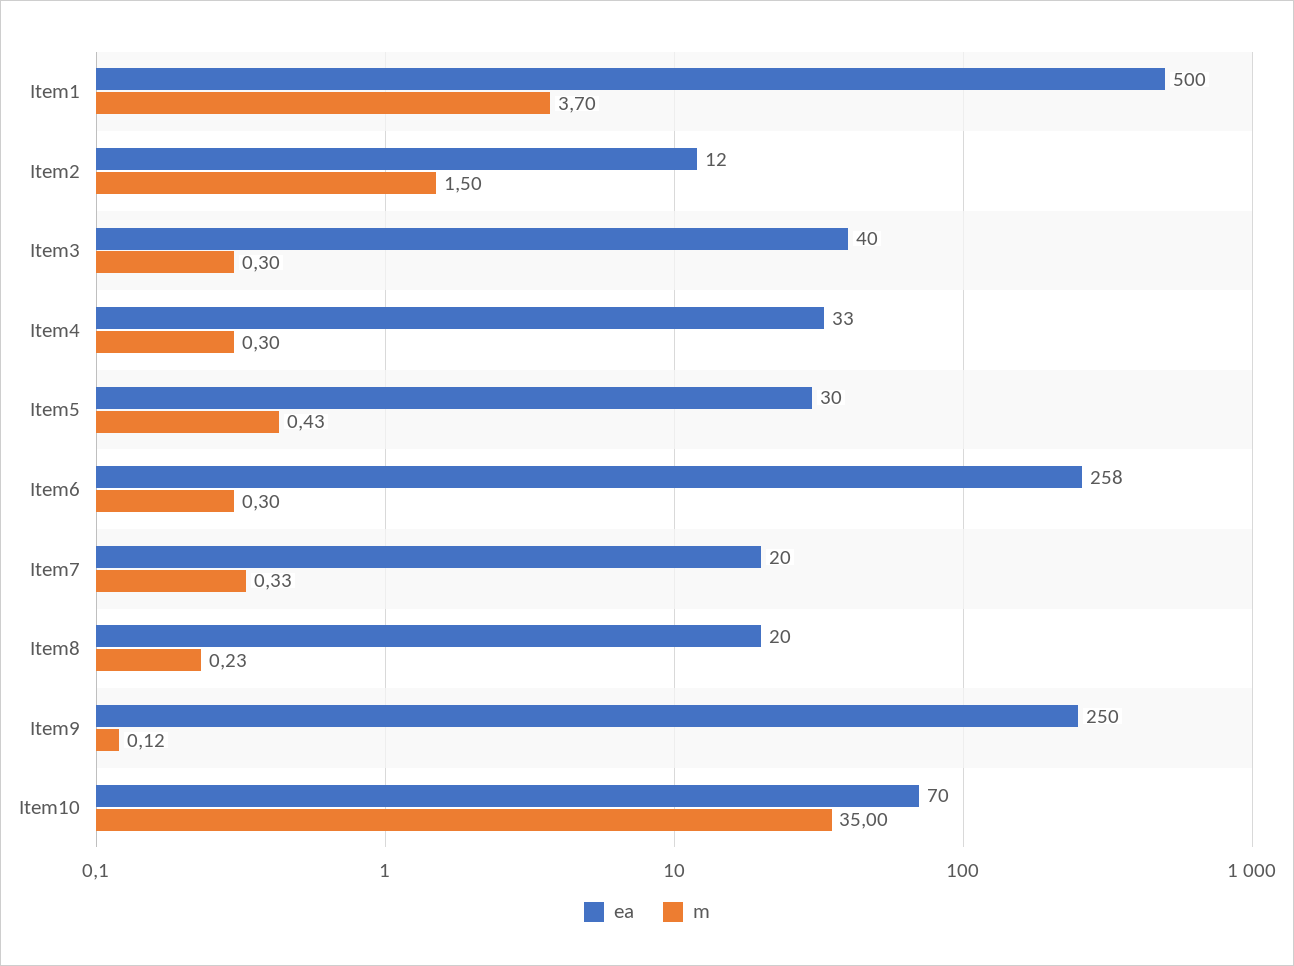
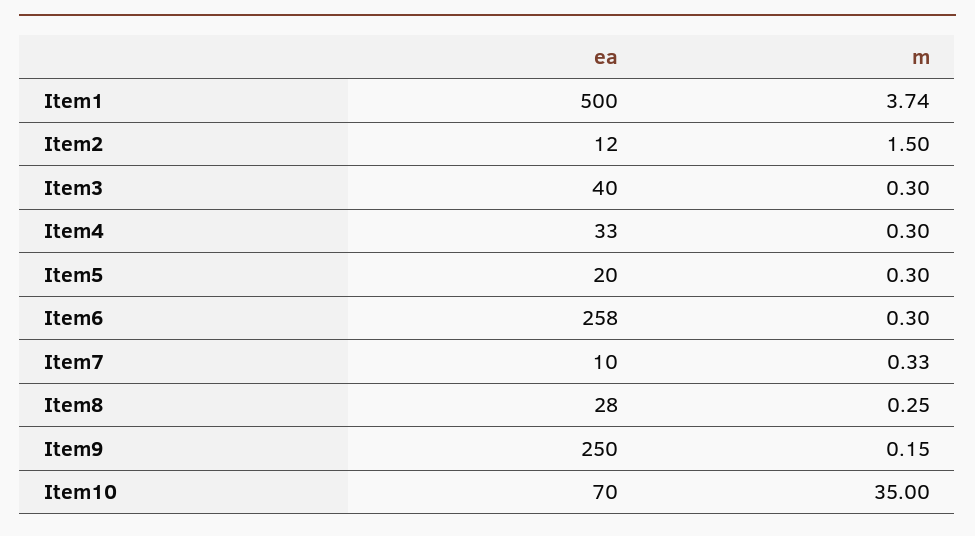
  {
    "ea": {
      "Item1": 500,
      "Item2": 12,
      "Item3": 40,
      "Item4": 33,
-     "Item5": 30,
+     "Item5": 20,
      "Item6": 258,
-     "Item7": 20,
+     "Item7": 10,
-     "Item8": 20,
+     "Item8": 28,
      "Item9": 250,
      "Item10": 70
    },
    "m": {
-     "Item1": 3.7,
+     "Item1": 3.74,
      "Item2": 1.5,
      "Item3": 0.3,
      "Item4": 0.3,
-     "Item5": 0.43,
+     "Item5": 0.3,
      "Item6": 0.3,
      "Item7": 0.33,
-     "Item8": 0.23,
+     "Item8": 0.25,
-     "Item9": 0.12,
+     "Item9": 0.15,
      "Item10": 35
    }
  }

